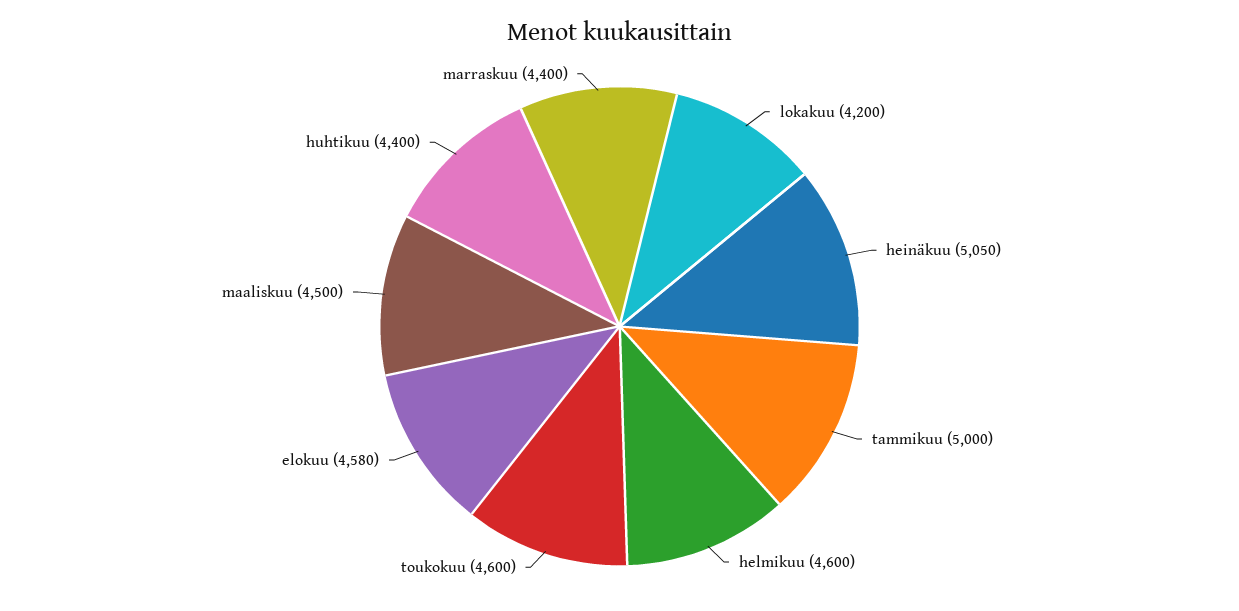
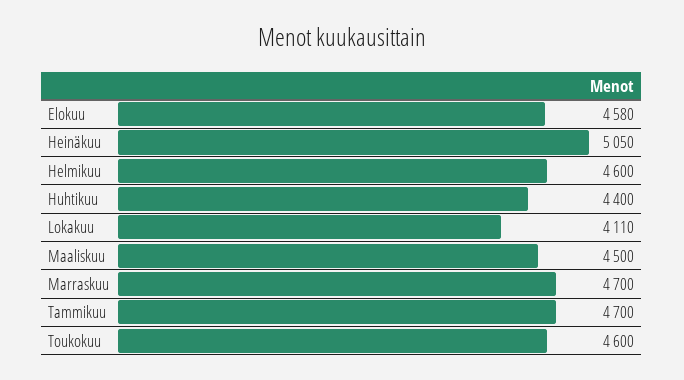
  {
-   "lokakuu": 4200,
+   "lokakuu": 4110,
    "heinäkuu": 5050,
-   "tammikuu": 5000,
+   "tammikuu": 4700,
    "helmikuu": 4600,
    "toukokuu": 4600,
    "elokuu": 4580,
    "maaliskuu": 4500,
    "huhtikuu": 4400,
-   "marraskuu": 4400
+   "marraskuu": 4700
  }

